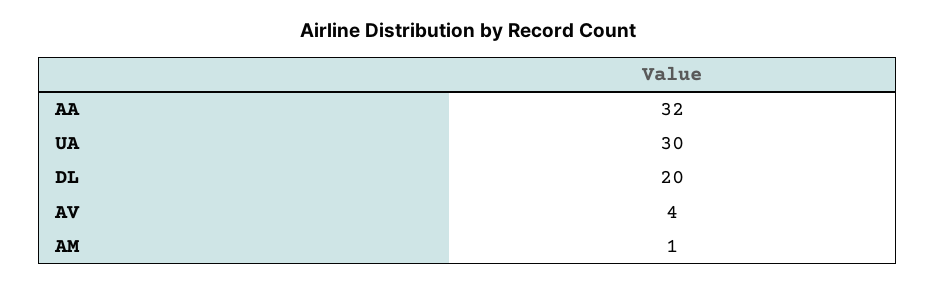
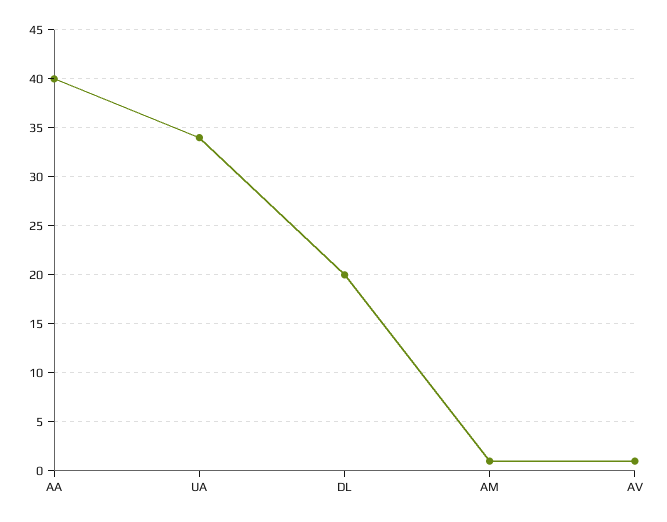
  {
-   "AA": 32,
+   "AA": 40,
-   "UA": 30,
+   "UA": 34,
    "DL": 20,
-   "AV": 4,
+   "AV": 1,
    "AM": 1
  }

